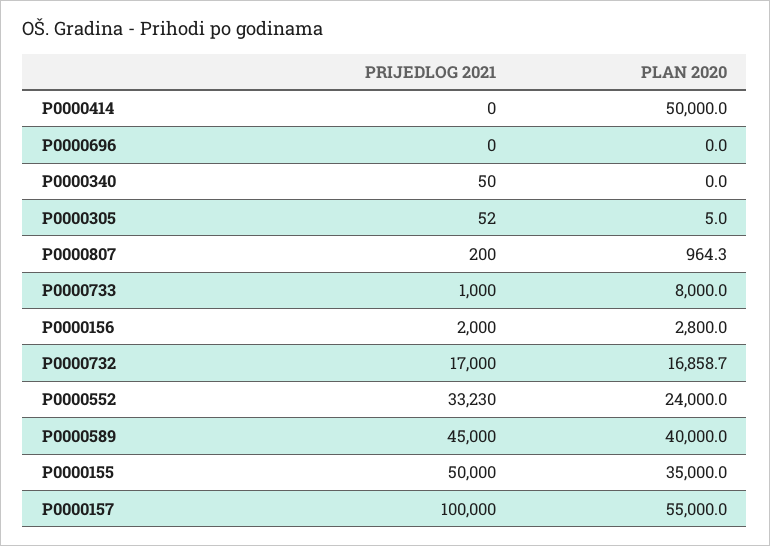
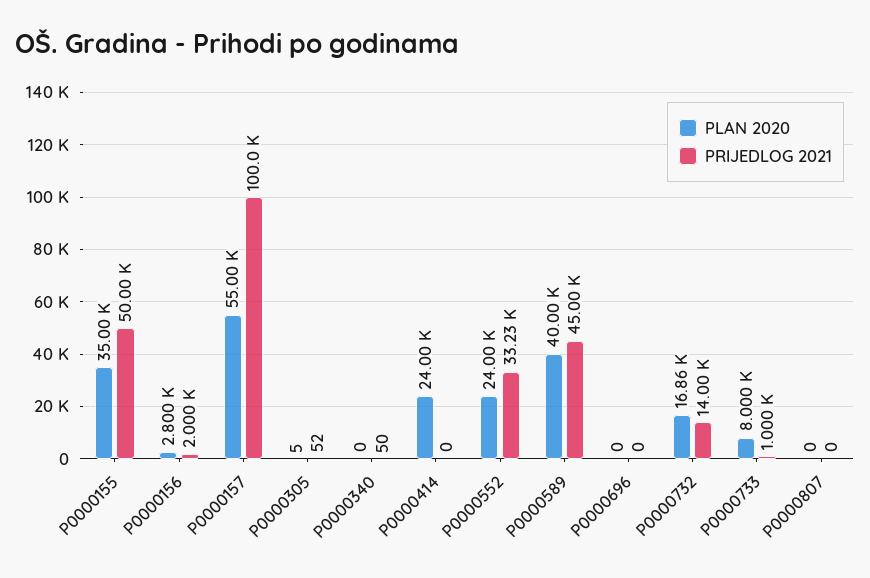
  {
    "PRIJEDLOG 2021": {
      "P0000414": 0,
      "P0000696": 0,
      "P0000340": 50,
      "P0000305": 52,
-     "P0000807": 200,
+     "P0000807": 0,
      "P0000733": 1000,
      "P0000156": 2000,
-     "P0000732": 17000,
+     "P0000732": 14000,
      "P0000552": 33230,
      "P0000589": 45000,
      "P0000155": 50000,
      "P0000157": 100000
    },
    "PLAN 2020": {
-     "P0000414": 50000,
+     "P0000414": 24000,
      "P0000696": 0,
      "P0000340": 0,
      "P0000305": 5,
-     "P0000807": 964.3,
+     "P0000807": 0,
      "P0000733": 8000,
      "P0000156": 2800,
      "P0000732": 16858.7,
      "P0000552": 24000,
      "P0000589": 40000,
      "P0000155": 35000,
      "P0000157": 55000
    }
  }

